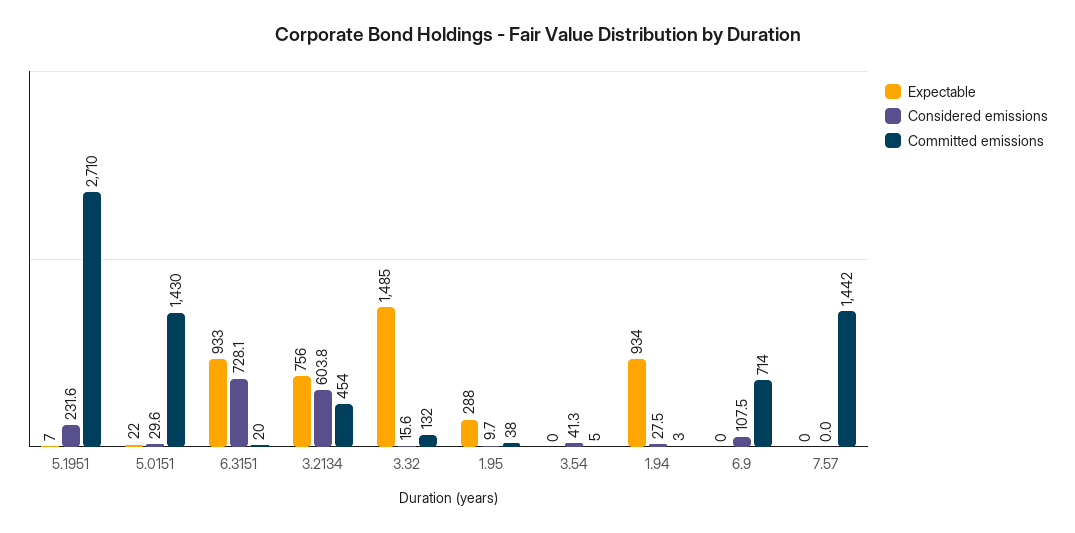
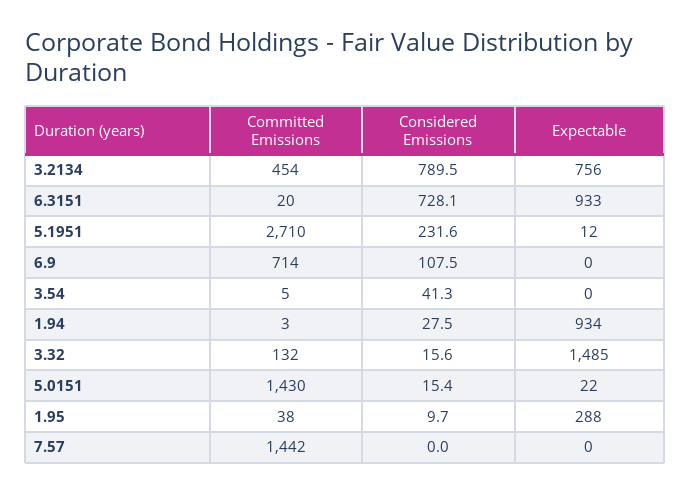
  {
    "Expectable": {
-     "5.1951": 7,
+     "5.1951": 12,
      "5.0151": 22,
      "6.3151": 933,
      "3.2134": 756,
      "3.32": 1485,
      "1.95": 288,
      "3.54": 0,
      "1.94": 934,
      "6.9": 0,
      "7.57": 0
    },
    "Considered emissions": {
      "5.1951": 231.6,
-     "5.0151": 29.6,
+     "5.0151": 15.4,
      "6.3151": 728.1,
-     "3.2134": 603.8,
+     "3.2134": 789.5,
      "3.32": 15.6,
      "1.95": 9.7,
      "3.54": 41.3,
      "1.94": 27.5,
      "6.9": 107.5,
      "7.57": 0
    },
    "Committed emissions": {
      "5.1951": 2710,
      "5.0151": 1430,
      "6.3151": 20,
      "3.2134": 454,
      "3.32": 132,
      "1.95": 38,
      "3.54": 5,
      "1.94": 3,
      "6.9": 714,
      "7.57": 1442
    }
  }

